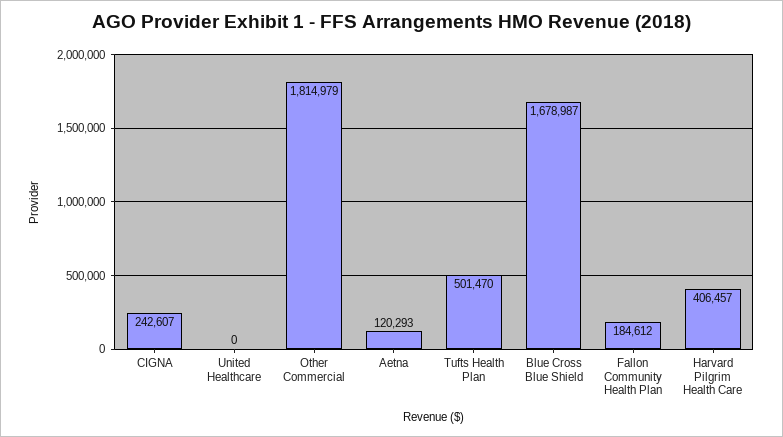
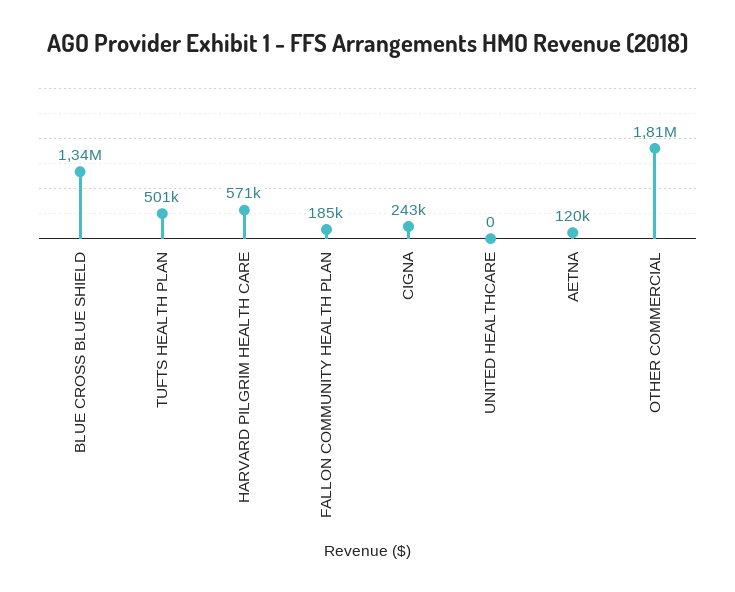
  {
    "CIGNA": 242607,
    "United Healthcare": 0,
    "Other Commercial": 1814979,
    "Aetna": 120293,
    "Tufts Health Plan": 501470,
-   "Blue Cross Blue Shield": 1678987,
+   "Blue Cross Blue Shield": 1340000,
    "Fallon Community Health Plan": 184612,
-   "Harvard Pilgrim Health Care": 406457
+   "Harvard Pilgrim Health Care": 571000
  }

